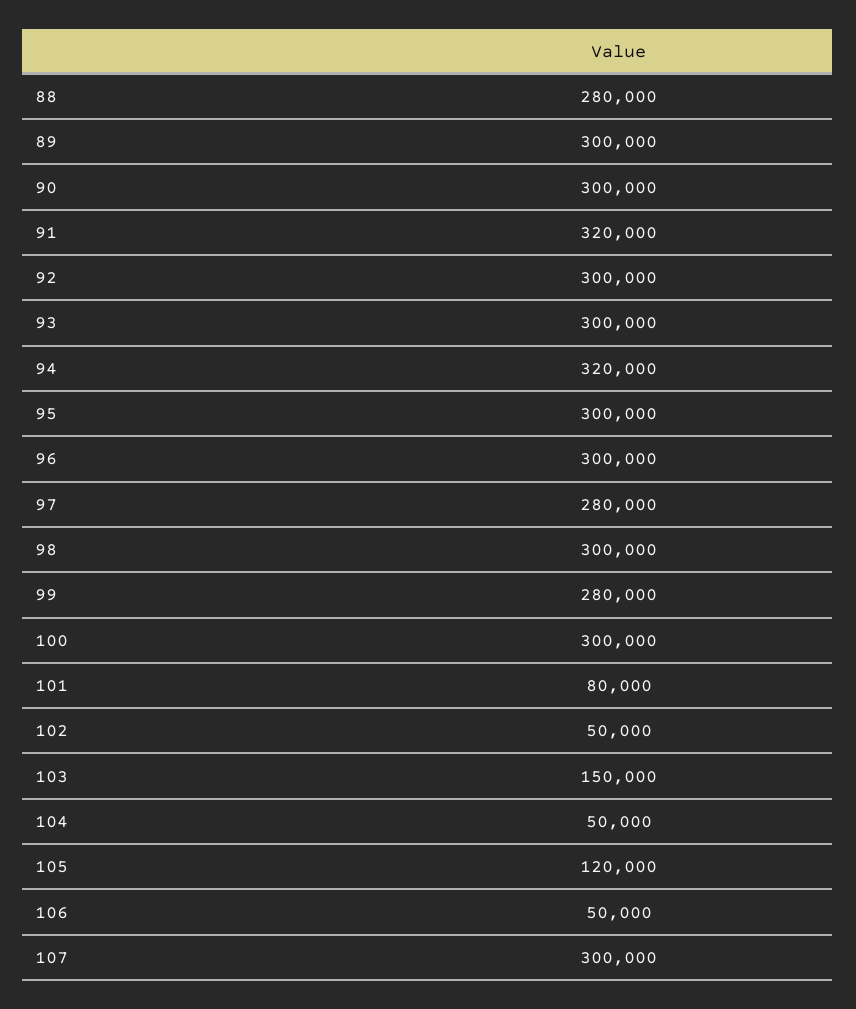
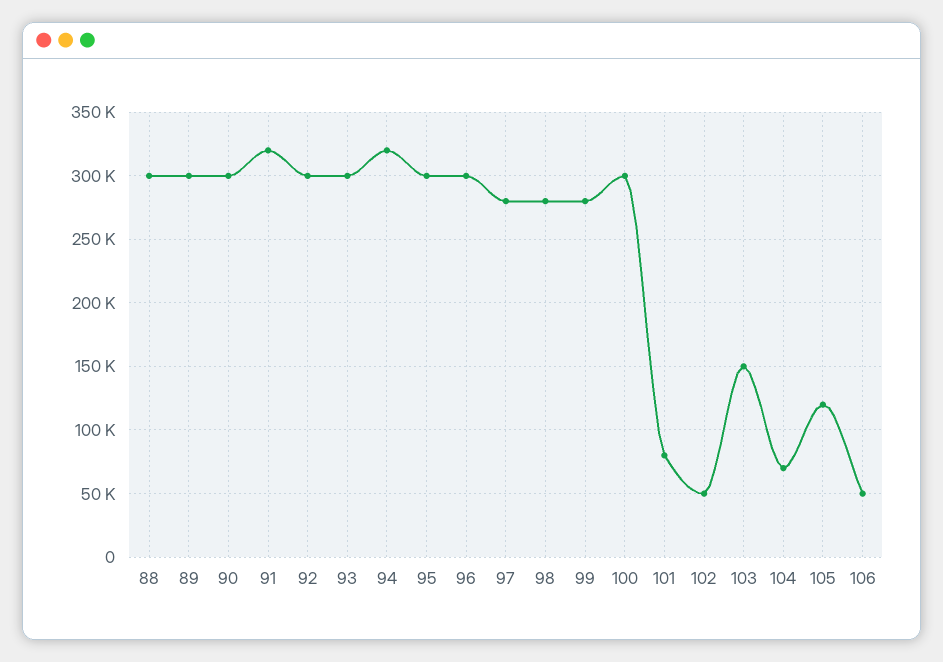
  {
-   "88": 280000,
+   "88": 300000,
    "89": 300000,
    "90": 300000,
    "91": 320000,
    "92": 300000,
    "93": 300000,
    "94": 320000,
    "95": 300000,
    "96": 300000,
    "97": 280000,
-   "98": 300000,
+   "98": 280000,
    "99": 280000,
    "100": 300000,
    "101": 80000,
    "102": 50000,
    "103": 150000,
-   "104": 50000,
+   "104": 70000,
    "105": 120000,
-   "106": 50000,
+   "106": 50000
-   "107": 300000
  }

